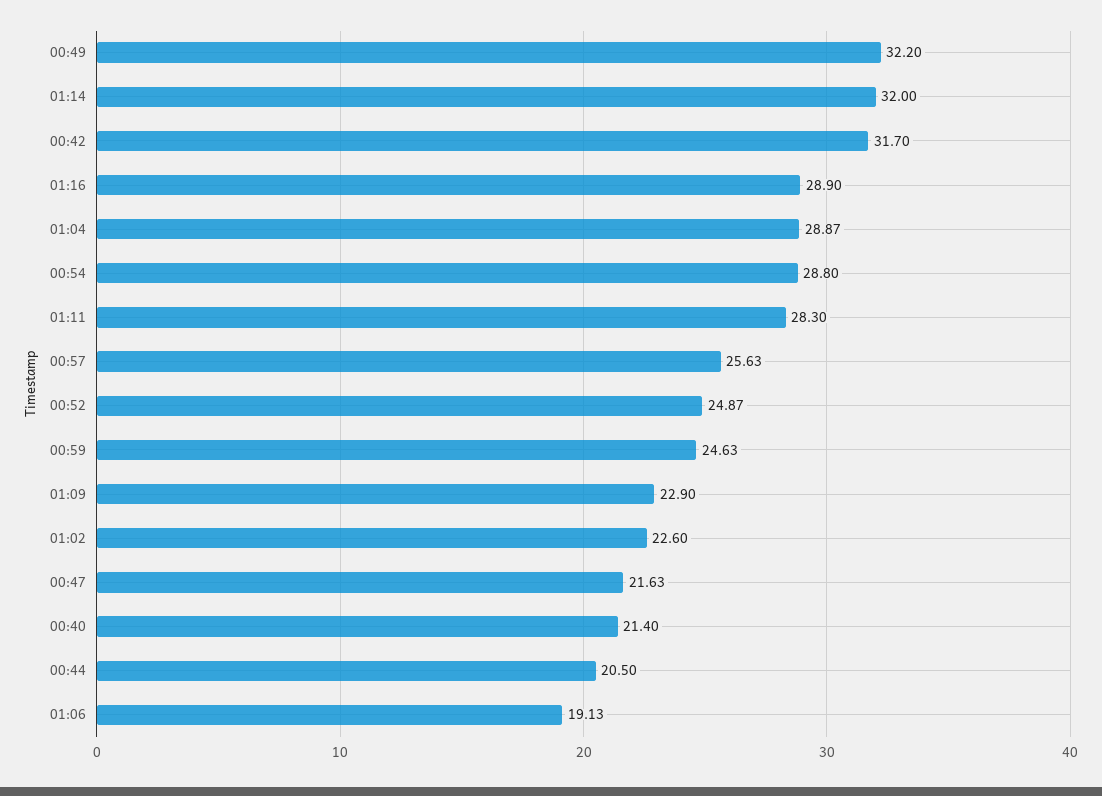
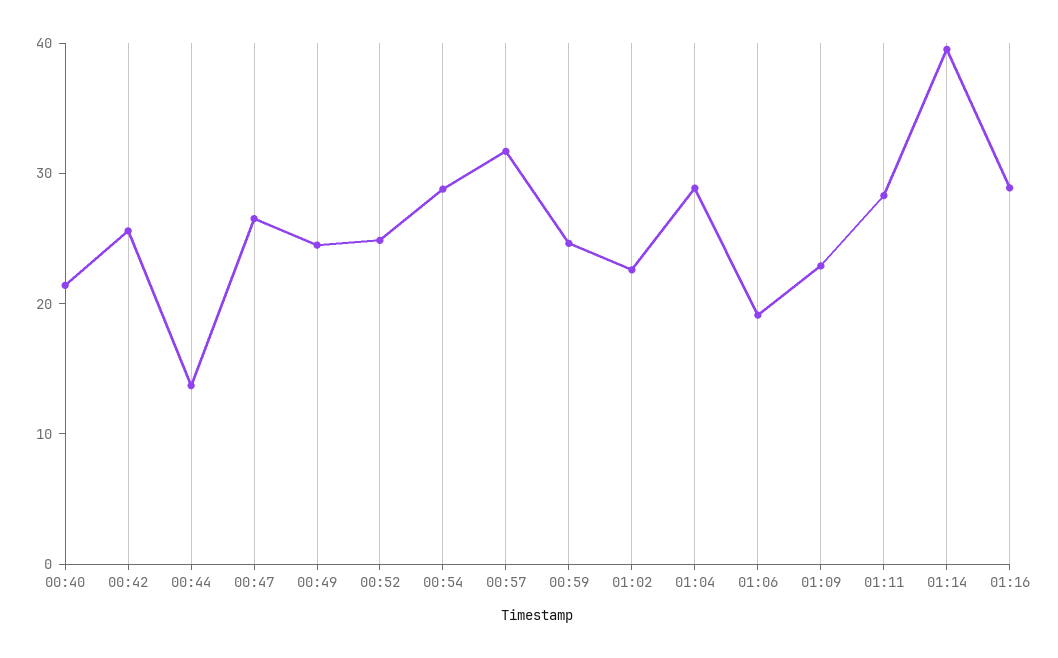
  {
-   "00:49": 32.2,
+   "00:49": 24,
-   "01:14": 32,
+   "01:14": 40,
-   "00:42": 31.7,
+   "00:42": 26,
    "01:16": 28.9,
    "01:04": 28.87,
    "00:54": 28.8,
    "01:11": 28.3,
-   "00:57": 25.63,
+   "00:57": 32,
    "00:52": 24.87,
    "00:59": 24.63,
    "01:09": 22.9,
    "01:02": 22.6,
-   "00:47": 21.63,
+   "00:47": 26,
    "00:40": 21.4,
-   "00:44": 20.5,
+   "00:44": 14,
    "01:06": 19.13
  }

